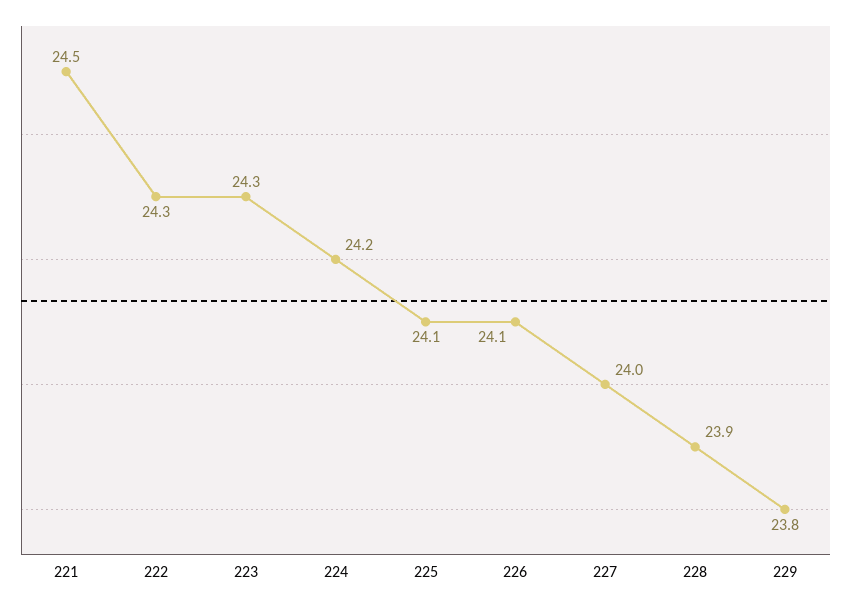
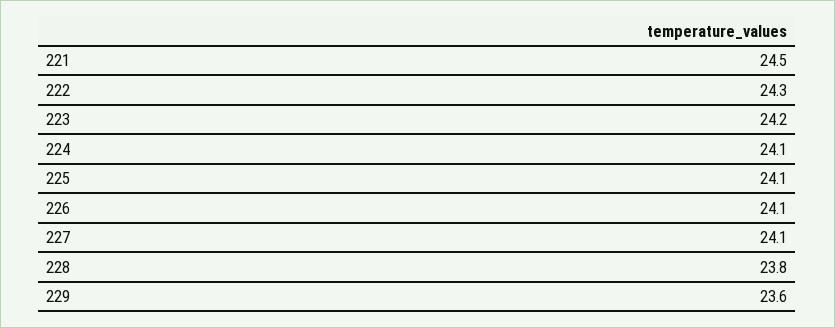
  {
    "221": 24.5,
    "222": 24.3,
-   "223": 24.3,
+   "223": 24.2,
-   "224": 24.2,
+   "224": 24.1,
    "225": 24.1,
    "226": 24.1,
-   "227": 24,
+   "227": 24.1,
-   "228": 23.9,
+   "228": 23.8,
-   "229": 23.8
+   "229": 23.6
  }

